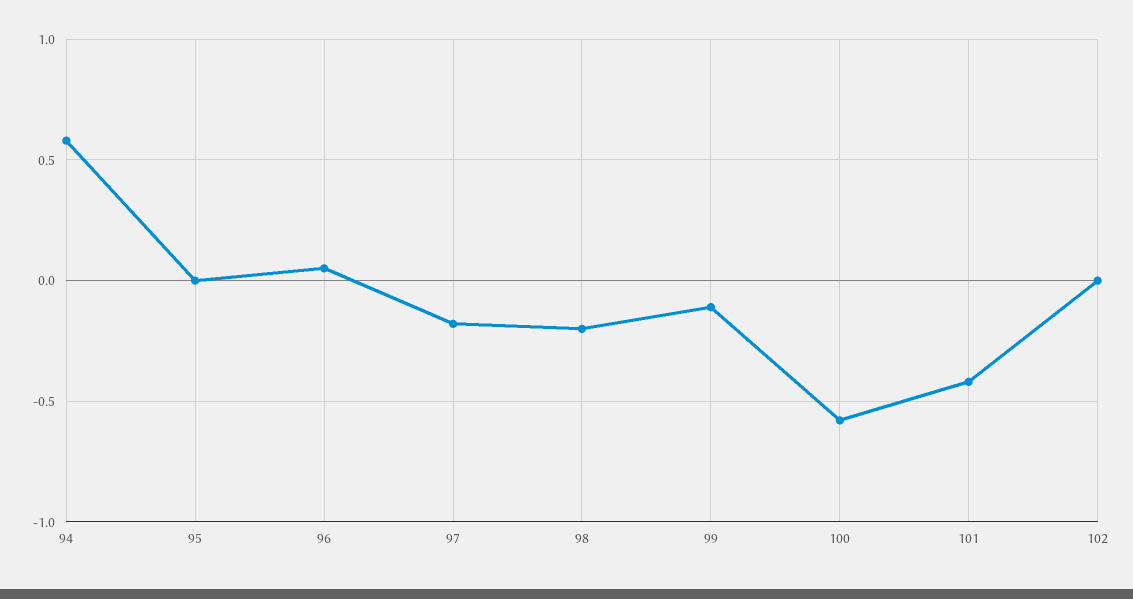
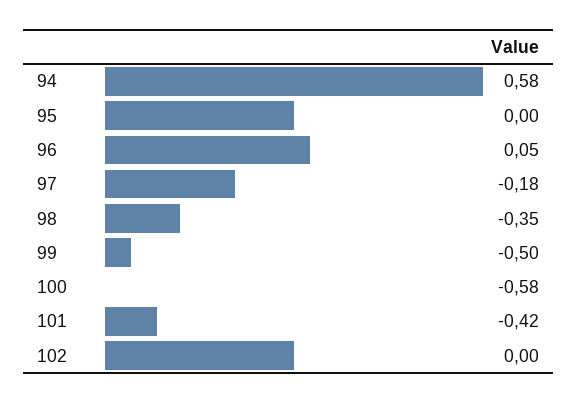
  {
    "94": 0.58,
    "95": 0,
    "96": 0.05,
    "97": -0.18,
-   "98": -0.2,
+   "98": -0.35,
-   "99": -0.1,
+   "99": -0.5,
    "100": -0.58,
    "101": -0.42,
    "102": 0
  }

